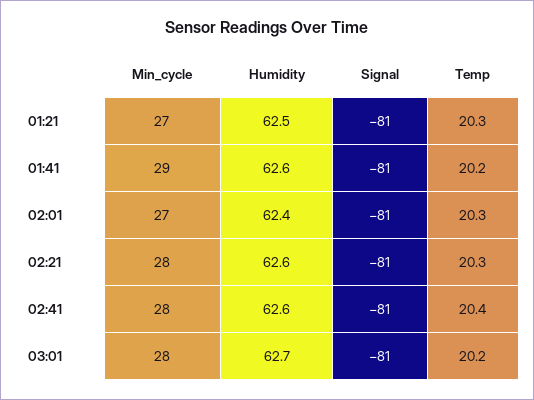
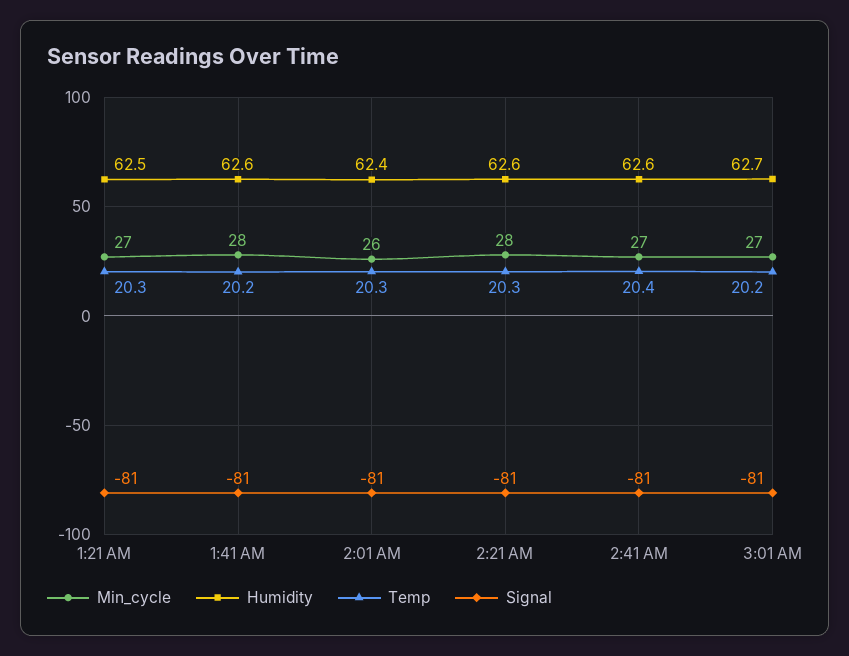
  {
    "Min_cycle": {
      "01:21": 27,
-     "01:41": 29,
+     "01:41": 28,
-     "02:01": 27,
+     "02:01": 26,
      "02:21": 28,
-     "02:41": 28,
+     "02:41": 27,
-     "03:01": 28
+     "03:01": 27
    },
    "Humidity": {
      "01:21": 62.5,
      "01:41": 62.6,
      "02:01": 62.4,
      "02:21": 62.6,
      "02:41": 62.6,
      "03:01": 62.7
    },
    "Signal": {
      "01:21": -81,
      "01:41": -81,
      "02:01": -81,
      "02:21": -81,
      "02:41": -81,
      "03:01": -81
    },
    "Temp": {
      "01:21": 20.3,
      "01:41": 20.2,
      "02:01": 20.3,
      "02:21": 20.3,
      "02:41": 20.4,
      "03:01": 20.2
    }
  }

